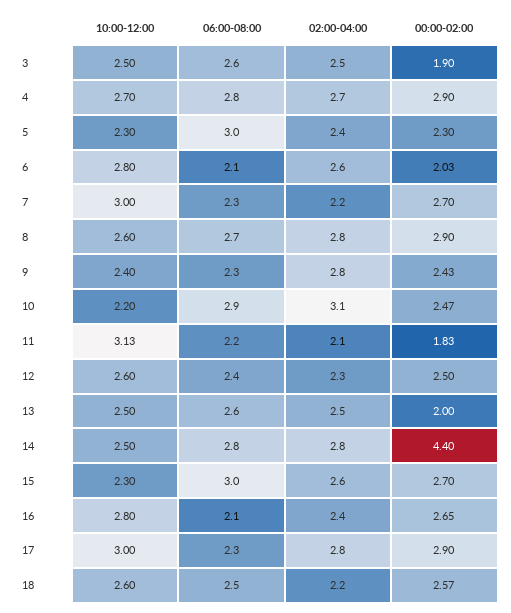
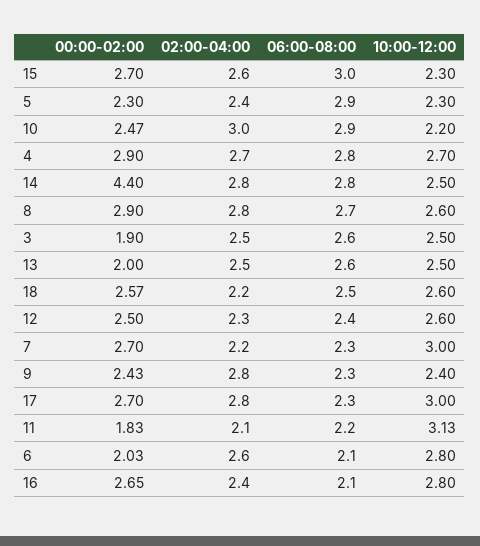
  {
    "10:00-12:00": {
      "3": 2.5,
      "4": 2.7,
      "5": 2.3,
      "6": 2.8,
      "7": 3,
      "8": 2.6,
      "9": 2.4,
      "10": 2.2,
      "11": 3.13,
      "12": 2.6,
      "13": 2.5,
      "14": 2.5,
      "15": 2.3,
      "16": 2.8,
      "17": 3,
      "18": 2.6
    },
    "06:00-08:00": {
      "3": 2.6,
      "4": 2.8,
-     "5": 3,
+     "5": 2.9,
      "6": 2.1,
      "7": 2.3,
      "8": 2.7,
      "9": 2.3,
      "10": 2.9,
      "11": 2.2,
      "12": 2.4,
      "13": 2.6,
      "14": 2.8,
      "15": 3,
      "16": 2.1,
      "17": 2.3,
      "18": 2.5
    },
    "02:00-04:00": {
      "3": 2.5,
      "4": 2.7,
      "5": 2.4,
      "6": 2.6,
      "7": 2.2,
      "8": 2.8,
      "9": 2.8,
-     "10": 3.1,
+     "10": 3,
      "11": 2.1,
      "12": 2.3,
      "13": 2.5,
      "14": 2.8,
      "15": 2.6,
      "16": 2.4,
      "17": 2.8,
      "18": 2.2
    },
    "00:00-02:00": {
      "3": 1.9,
      "4": 2.9,
      "5": 2.3,
      "6": 2.03,
      "7": 2.7,
      "8": 2.9,
      "9": 2.43,
      "10": 2.47,
      "11": 1.83,
      "12": 2.5,
      "13": 2,
      "14": 4.4,
      "15": 2.7,
      "16": 2.65,
-     "17": 2.9,
+     "17": 2.7,
      "18": 2.57
    }
  }

